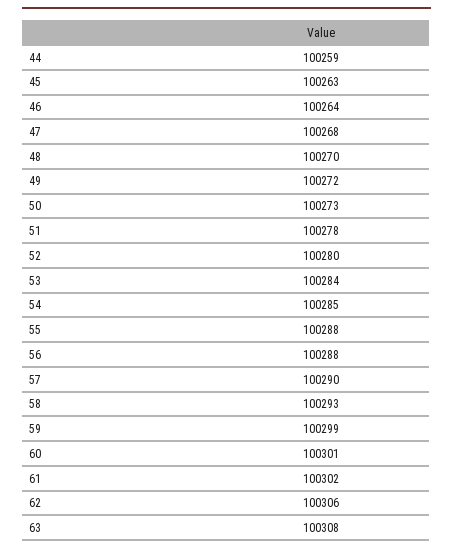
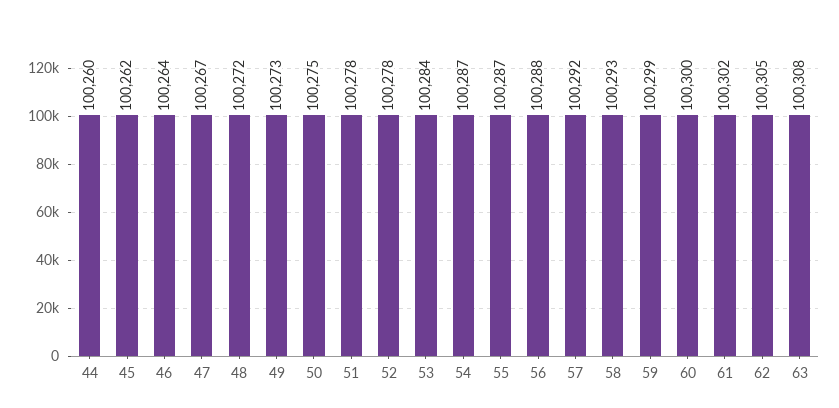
  {
-   "44": 100259,
+   "44": 100260,
-   "45": 100263,
+   "45": 100262,
    "46": 100264,
-   "47": 100268,
+   "47": 100267,
-   "48": 100270,
+   "48": 100272,
-   "49": 100272,
+   "49": 100273,
-   "50": 100273,
+   "50": 100275,
    "51": 100278,
-   "52": 100280,
+   "52": 100278,
    "53": 100284,
-   "54": 100285,
+   "54": 100287,
-   "55": 100288,
+   "55": 100287,
    "56": 100288,
-   "57": 100290,
+   "57": 100292,
    "58": 100293,
    "59": 100299,
-   "60": 100301,
+   "60": 100300,
    "61": 100302,
-   "62": 100306,
+   "62": 100305,
    "63": 100308
  }

